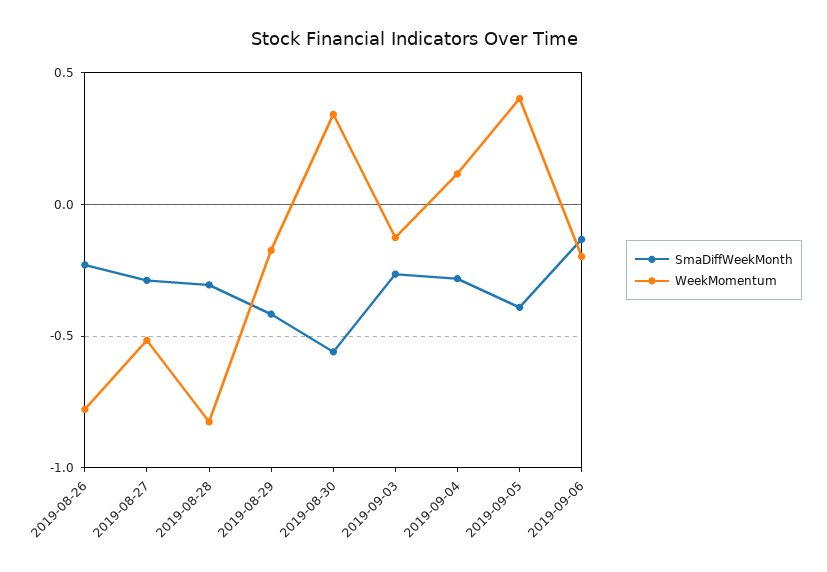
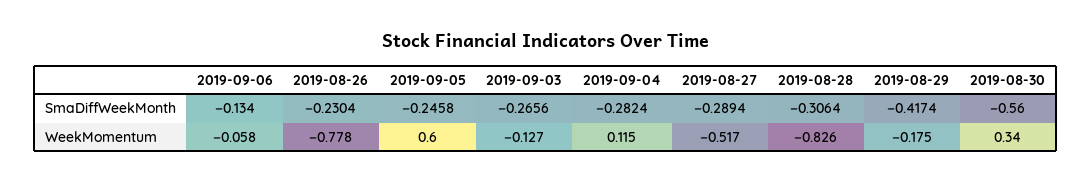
  {
    "SmaDiffWeekMonth": {
      "2019-08-26": -0.2304,
      "2019-08-27": -0.2894,
      "2019-08-28": -0.3064,
      "2019-08-29": -0.4174,
      "2019-08-30": -0.56,
      "2019-09-03": -0.2656,
      "2019-09-04": -0.2824,
-     "2019-09-05": -0.4,
+     "2019-09-05": -0.2458,
      "2019-09-06": -0.134
    },
    "WeekMomentum": {
      "2019-08-26": -0.778,
      "2019-08-27": -0.517,
      "2019-08-28": -0.826,
      "2019-08-29": -0.175,
      "2019-08-30": 0.34,
      "2019-09-03": -0.127,
      "2019-09-04": 0.115,
-     "2019-09-05": 0.4,
+     "2019-09-05": 0.6,
-     "2019-09-06": -0.2
+     "2019-09-06": -0.058
    }
  }

